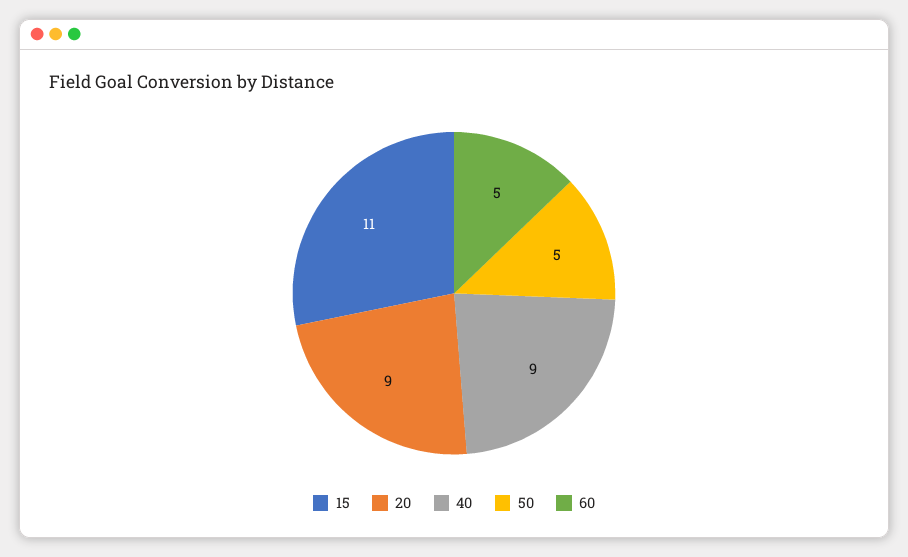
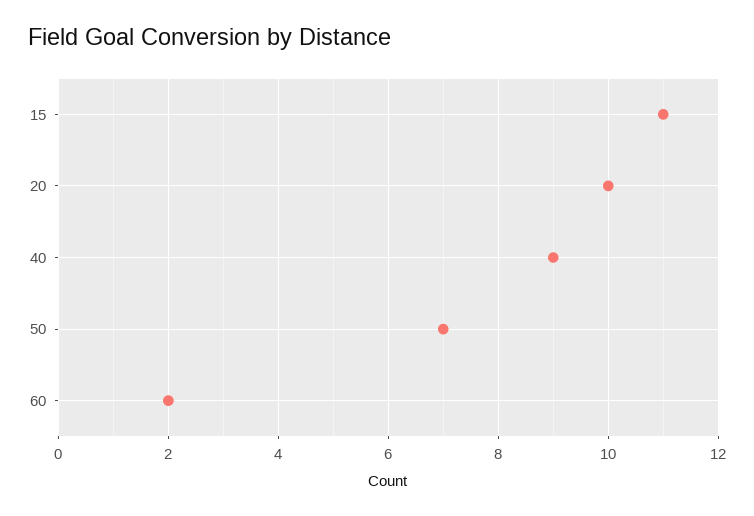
  {
    "15": 11,
-   "20": 9,
+   "20": 10,
    "40": 9,
-   "50": 5,
+   "50": 7,
-   "60": 5
+   "60": 2
  }

